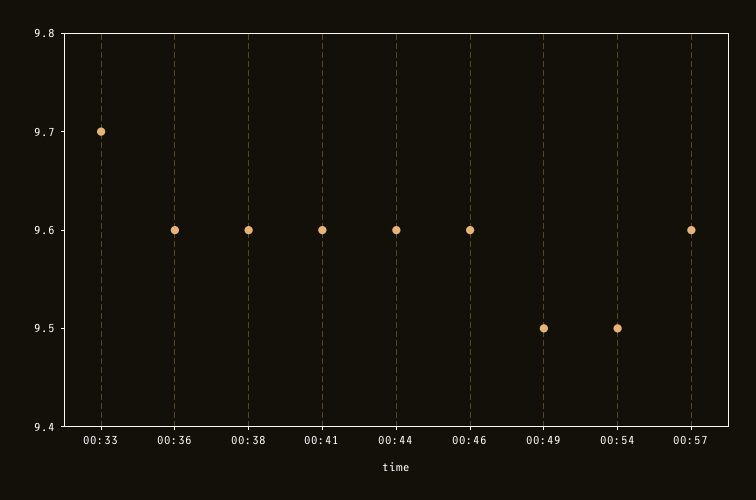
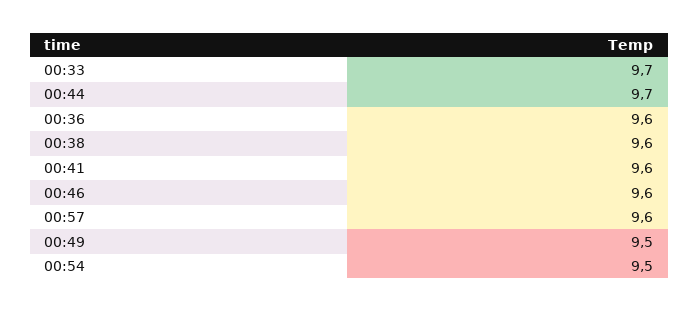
  {
    "00:33": 9.7,
    "00:36": 9.6,
    "00:38": 9.6,
    "00:41": 9.6,
-   "00:44": 9.6,
+   "00:44": 9.7,
    "00:46": 9.6,
    "00:49": 9.5,
    "00:54": 9.5,
    "00:57": 9.6
  }

